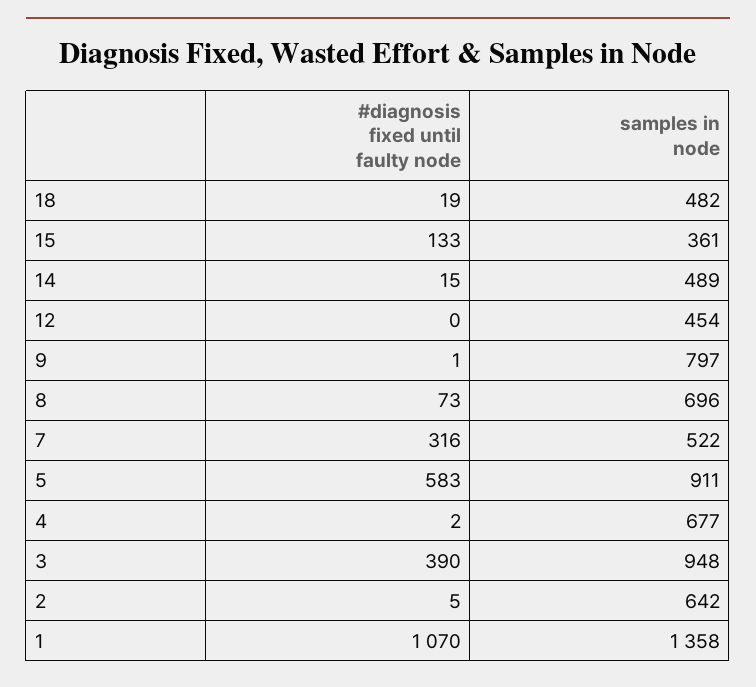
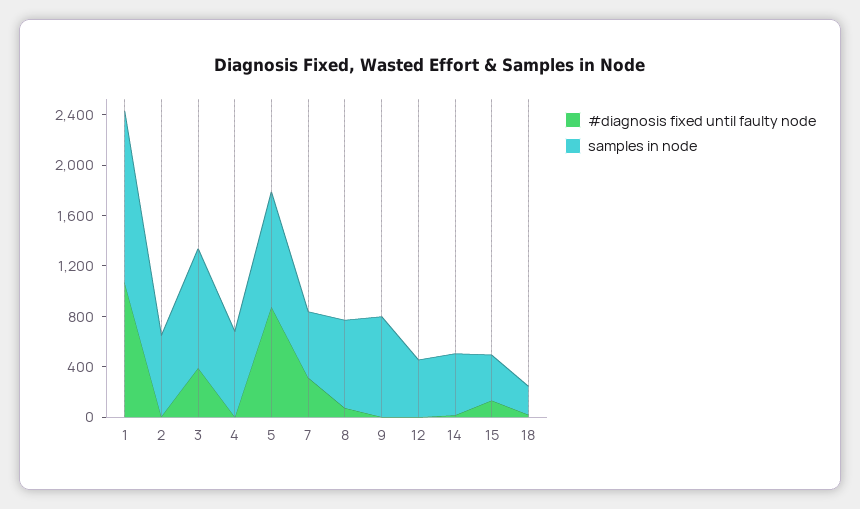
  {
    "#diagnosis fixed until faulty node": {
      "18": 19,
      "15": 133,
      "14": 15,
      "12": 0,
      "9": 1,
      "8": 73,
      "7": 316,
-     "5": 583,
+     "5": 900,
      "4": 2,
      "3": 390,
      "2": 5,
      "1": 1070
    },
    "samples in node": {
-     "18": 482,
+     "18": 200,
      "15": 361,
      "14": 489,
      "12": 454,
      "9": 797,
      "8": 696,
      "7": 522,
      "5": 911,
      "4": 677,
      "3": 948,
      "2": 642,
      "1": 1358
    }
  }

